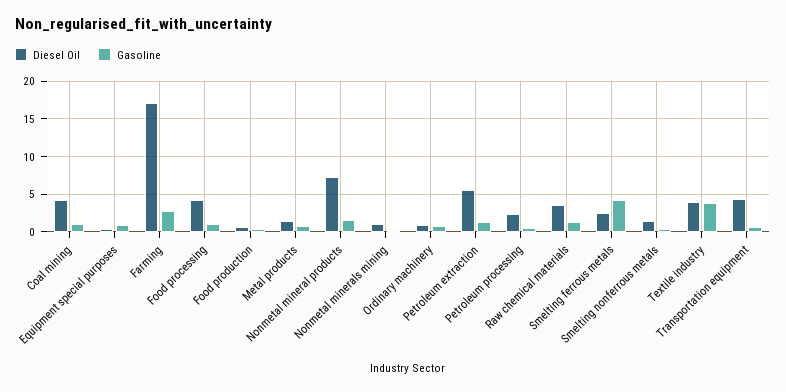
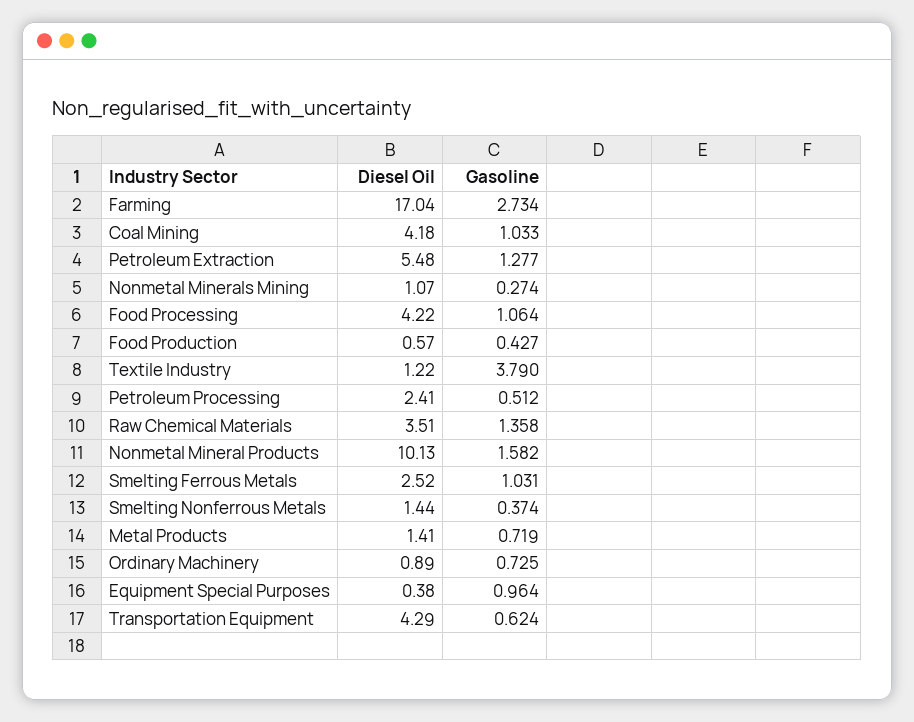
  {
    "Diesel Oil": {
      "Coal mining": 4.18,
      "Equipment special purposes": 0.38,
      "Farming": 17.04,
      "Food processing": 4.22,
      "Food production": 0.57,
      "Metal products": 1.41,
-     "Nonmetal mineral products": 7,
+     "Nonmetal mineral products": 10.13,
      "Nonmetal minerals mining": 1.07,
      "Ordinary machinery": 0.89,
      "Petroleum extraction": 5.48,
      "Petroleum processing": 2.41,
      "Raw chemical materials": 3.51,
      "Smelting ferrous metals": 2.52,
      "Smelting nonferrous metals": 1.44,
-     "Textile industry": 4,
+     "Textile industry": 1.22,
      "Transportation equipment": 4.29
    },
    "Gasoline": {
      "Coal mining": 1.033,
      "Equipment special purposes": 0.964,
      "Farming": 2.734,
      "Food processing": 1.064,
      "Food production": 0.427,
      "Metal products": 0.719,
      "Nonmetal mineral products": 1.582,
      "Nonmetal minerals mining": 0.274,
      "Ordinary machinery": 0.725,
      "Petroleum extraction": 1.277,
      "Petroleum processing": 0.512,
      "Raw chemical materials": 1.358,
-     "Smelting ferrous metals": 4,
+     "Smelting ferrous metals": 1.031,
      "Smelting nonferrous metals": 0.374,
      "Textile industry": 3.79,
      "Transportation equipment": 0.624
    }
  }

